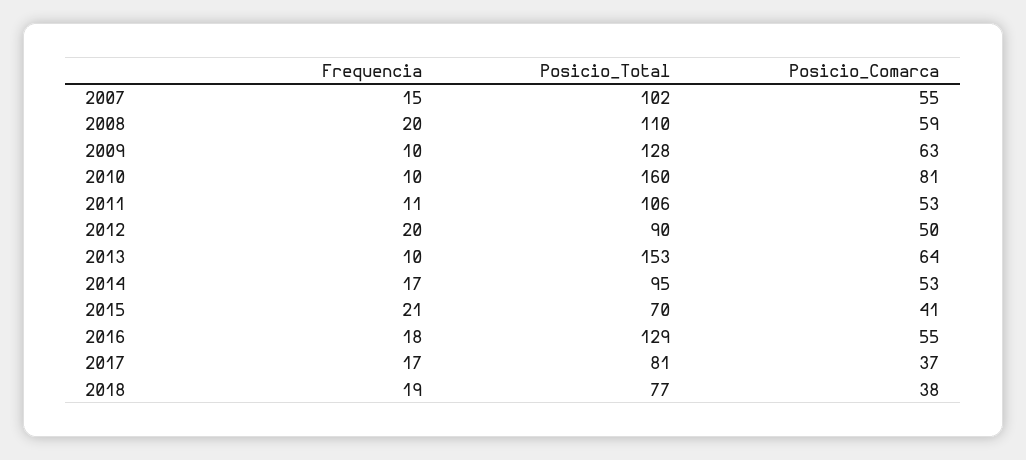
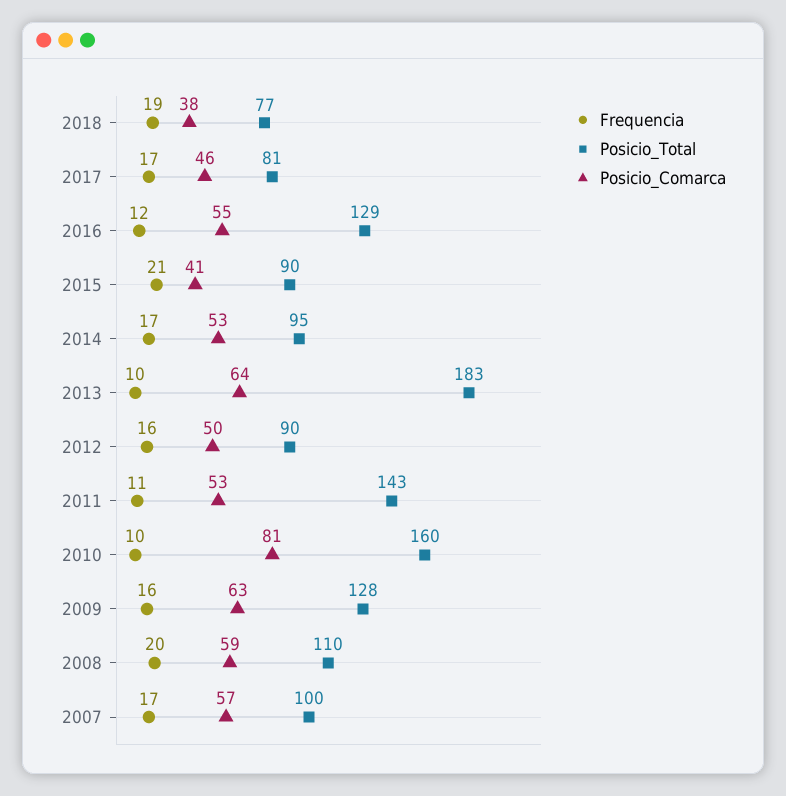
  {
    "Frequencia": {
-     "2007": 15,
+     "2007": 17,
      "2008": 20,
-     "2009": 10,
+     "2009": 16,
      "2010": 10,
      "2011": 11,
-     "2012": 20,
+     "2012": 16,
      "2013": 10,
      "2014": 17,
      "2015": 21,
-     "2016": 18,
+     "2016": 12,
      "2017": 17,
      "2018": 19
    },
    "Posicio_Total": {
-     "2007": 102,
+     "2007": 100,
      "2008": 110,
      "2009": 128,
      "2010": 160,
-     "2011": 106,
+     "2011": 143,
      "2012": 90,
-     "2013": 153,
+     "2013": 183,
      "2014": 95,
-     "2015": 70,
+     "2015": 90,
      "2016": 129,
      "2017": 81,
      "2018": 77
    },
    "Posicio_Comarca": {
-     "2007": 55,
+     "2007": 57,
      "2008": 59,
      "2009": 63,
      "2010": 81,
      "2011": 53,
      "2012": 50,
      "2013": 64,
      "2014": 53,
      "2015": 41,
      "2016": 55,
-     "2017": 37,
+     "2017": 46,
      "2018": 38
    }
  }

